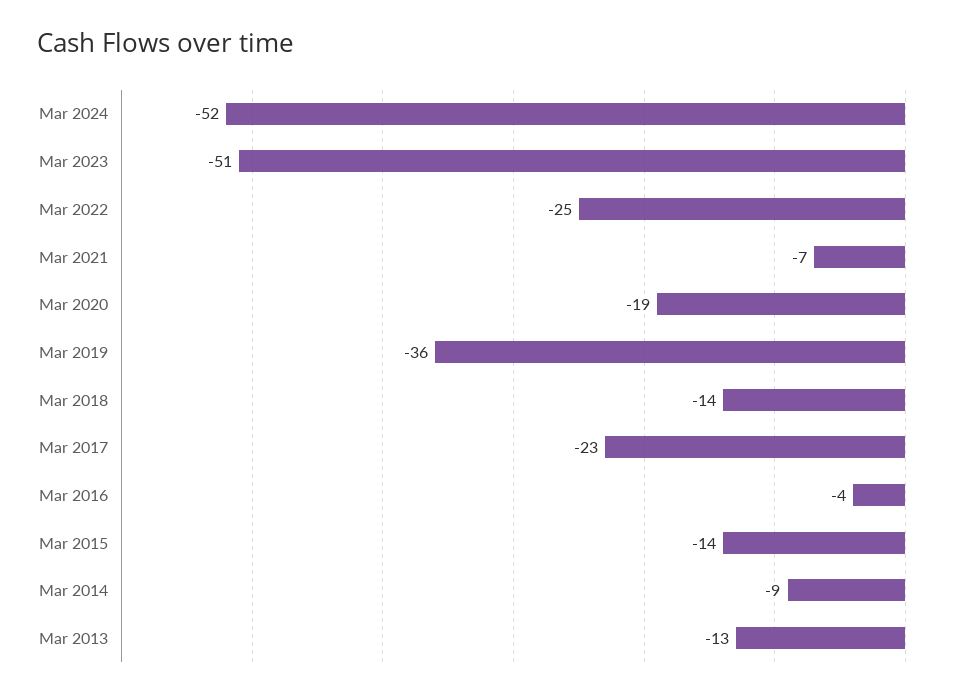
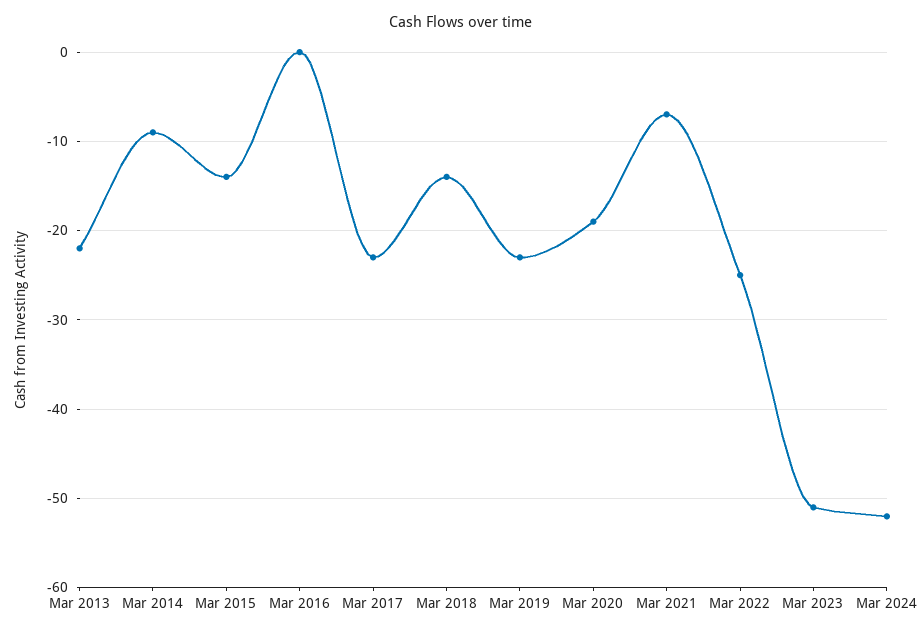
  {
    "Mar 2024": -52,
    "Mar 2023": -51,
    "Mar 2022": -25,
    "Mar 2021": -7,
    "Mar 2020": -19,
-   "Mar 2019": -36,
+   "Mar 2019": -23,
    "Mar 2018": -14,
    "Mar 2017": -23,
-   "Mar 2016": -4,
+   "Mar 2016": 0,
    "Mar 2015": -14,
    "Mar 2014": -9,
-   "Mar 2013": -13
+   "Mar 2013": -22
  }

